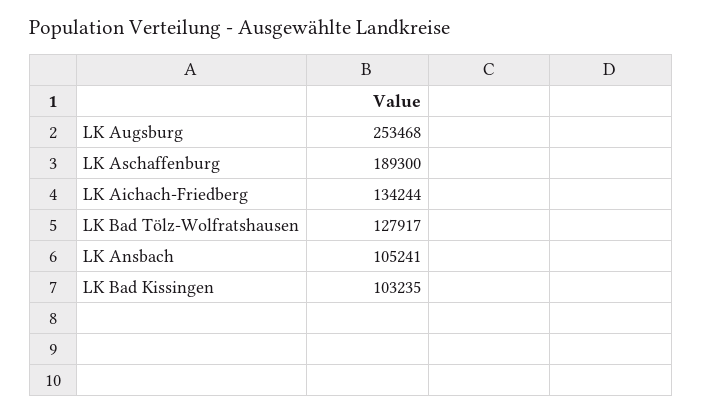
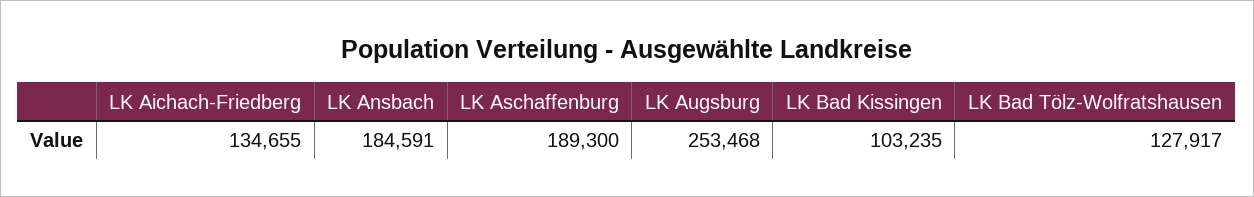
  {
    "LK Augsburg": 253468,
    "LK Aschaffenburg": 189300,
-   "LK Aichach-Friedberg": 134244,
+   "LK Aichach-Friedberg": 134655,
    "LK Bad Tölz-Wolfratshausen": 127917,
-   "LK Ansbach": 105241,
+   "LK Ansbach": 184591,
    "LK Bad Kissingen": 103235
  }

